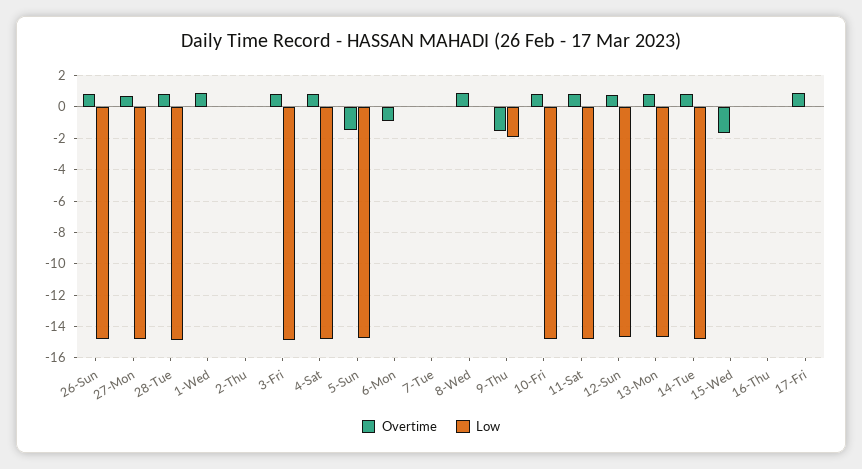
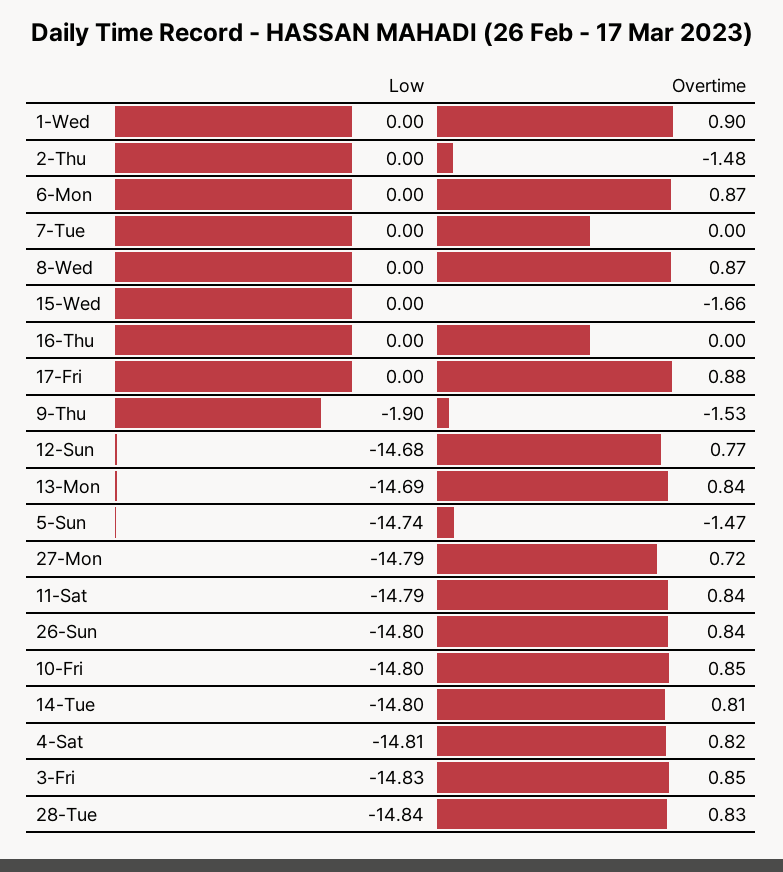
  {
    "Overtime": {
      "26-Sun": 0.84,
      "27-Mon": 0.72,
      "28-Tue": 0.83,
      "1-Wed": 0.9,
-     "2-Thu": 0,
+     "2-Thu": -1.48,
      "3-Fri": 0.85,
      "4-Sat": 0.82,
      "5-Sun": -1.47,
-     "6-Mon": -1,
+     "6-Mon": 0.87,
      "7-Tue": 0,
      "8-Wed": 0.87,
      "9-Thu": -1.53,
      "10-Fri": 0.85,
      "11-Sat": 0.84,
      "12-Sun": 0.77,
      "13-Mon": 0.84,
      "14-Tue": 0.81,
      "15-Wed": -1.66,
      "16-Thu": 0,
      "17-Fri": 0.88
    },
    "Low": {
      "26-Sun": -14.8,
      "27-Mon": -14.79,
      "28-Tue": -14.84,
      "1-Wed": 0,
      "2-Thu": 0,
      "3-Fri": -14.83,
      "4-Sat": -14.81,
      "5-Sun": -14.74,
      "6-Mon": 0,
      "7-Tue": 0,
      "8-Wed": 0,
      "9-Thu": -1.9,
      "10-Fri": -14.8,
      "11-Sat": -14.79,
      "12-Sun": -14.68,
      "13-Mon": -14.69,
      "14-Tue": -14.8,
      "15-Wed": 0,
      "16-Thu": 0,
      "17-Fri": 0
    }
  }

